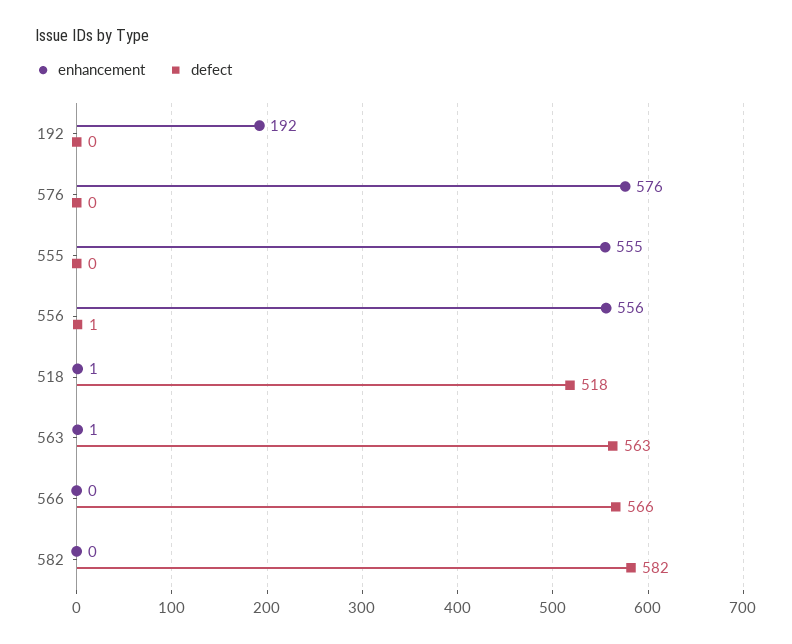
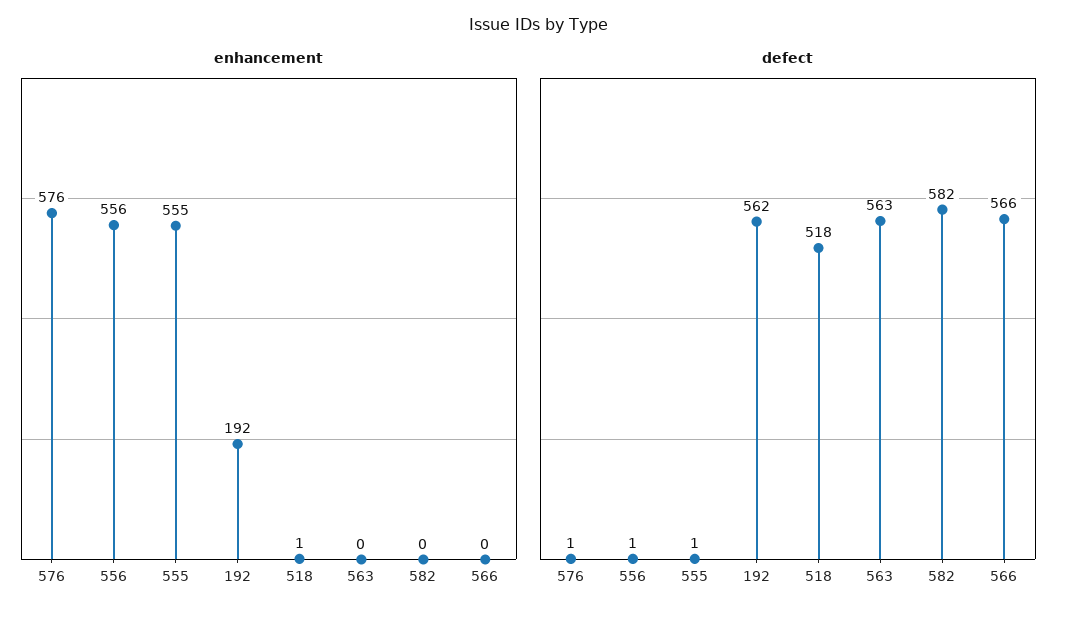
  {
    "enhancement": {
      "192": 192,
      "576": 576,
      "555": 555,
      "556": 556,
      "518": 1,
-     "563": 1,
+     "563": 0,
      "566": 0,
      "582": 0
    },
    "defect": {
-     "192": 0,
+     "192": 562,
-     "576": 0,
+     "576": 1,
-     "555": 0,
+     "555": 1,
      "556": 1,
      "518": 518,
      "563": 563,
      "566": 566,
      "582": 582
    }
  }

